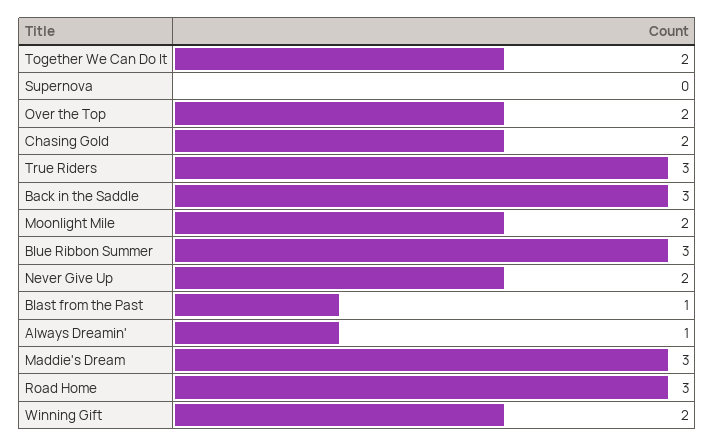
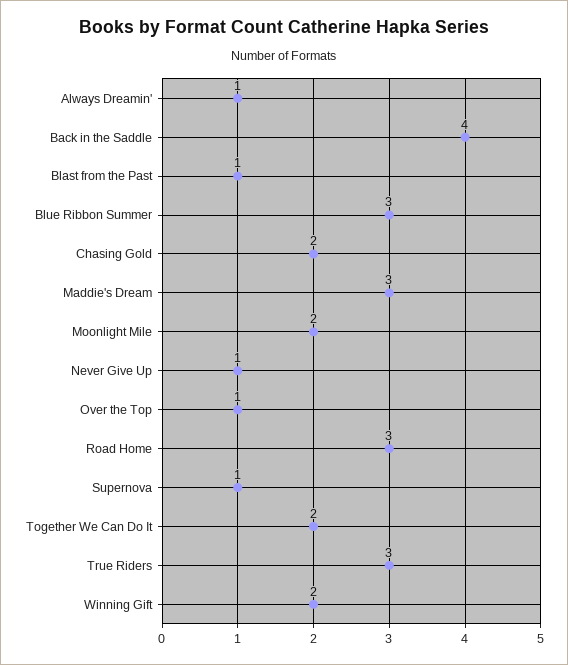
  {
    "Together We Can Do It": 2,
-   "Supernova": 0,
+   "Supernova": 1,
-   "Over the Top": 2,
+   "Over the Top": 1,
    "Chasing Gold": 2,
    "True Riders": 3,
-   "Back in the Saddle": 3,
+   "Back in the Saddle": 4,
    "Moonlight Mile": 2,
    "Blue Ribbon Summer": 3,
-   "Never Give Up": 2,
+   "Never Give Up": 1,
    "Blast from the Past": 1,
    "Always Dreamin'": 1,
    "Maddie's Dream": 3,
    "Road Home": 3,
    "Winning Gift": 2
  }

